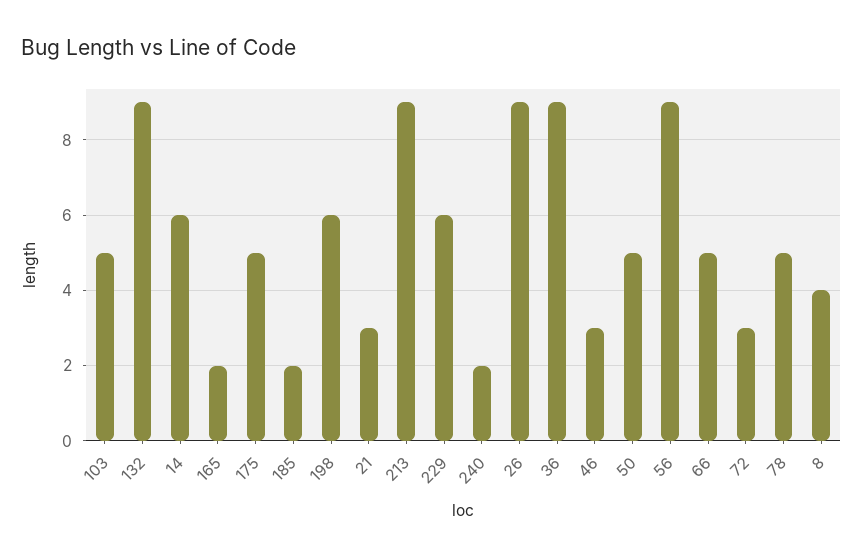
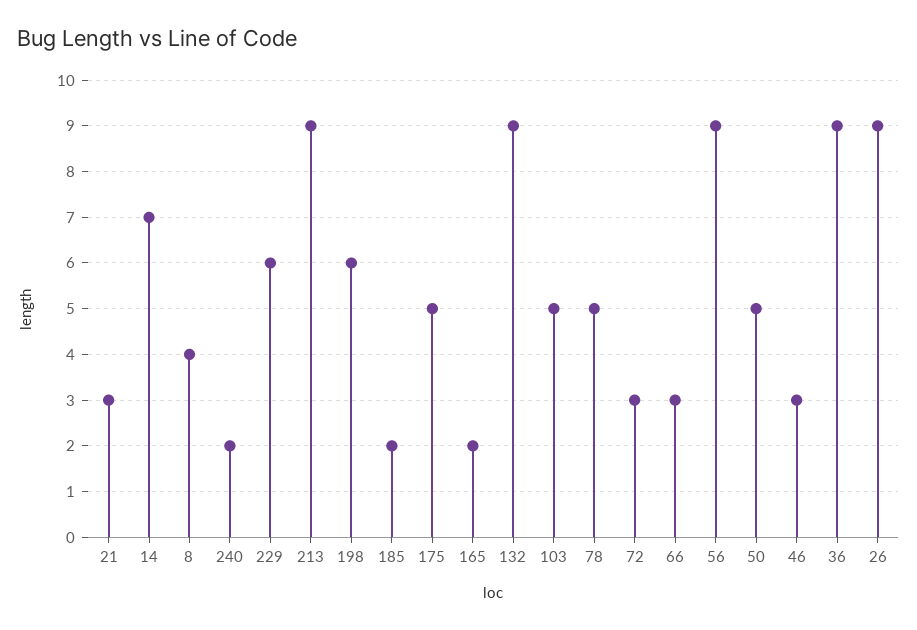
  {
    "103": 5,
    "132": 9,
-   "14": 6,
+   "14": 7,
    "165": 2,
    "175": 5,
    "185": 2,
    "198": 6,
    "21": 3,
    "213": 9,
    "229": 6,
    "240": 2,
    "26": 9,
    "36": 9,
    "46": 3,
    "50": 5,
    "56": 9,
-   "66": 5,
+   "66": 3,
    "72": 3,
    "78": 5,
    "8": 4
  }

